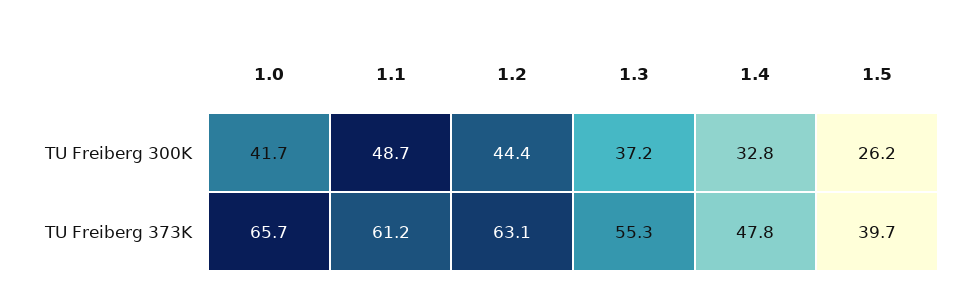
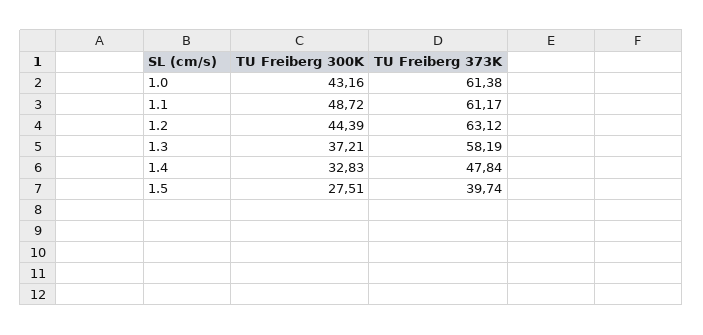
  {
    "1.0": {
-     "TU Freiberg 300K": 41.7,
+     "TU Freiberg 300K": 43.16,
-     "TU Freiberg 373K": 65.7
+     "TU Freiberg 373K": 61.38
    },
    "1.1": {
      "TU Freiberg 300K": 48.72,
      "TU Freiberg 373K": 61.17
    },
    "1.2": {
      "TU Freiberg 300K": 44.39,
      "TU Freiberg 373K": 63.12
    },
    "1.3": {
      "TU Freiberg 300K": 37.21,
-     "TU Freiberg 373K": 55.3
+     "TU Freiberg 373K": 58.19
    },
    "1.4": {
      "TU Freiberg 300K": 32.83,
      "TU Freiberg 373K": 47.84
    },
    "1.5": {
-     "TU Freiberg 300K": 26.2,
+     "TU Freiberg 300K": 27.51,
      "TU Freiberg 373K": 39.74
    }
  }

